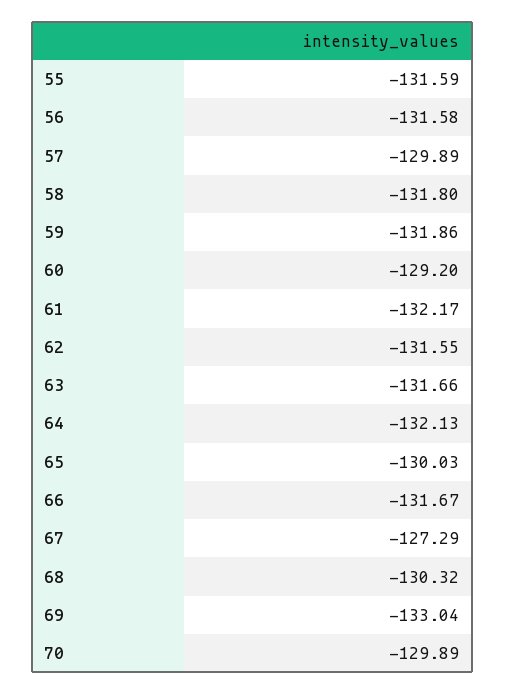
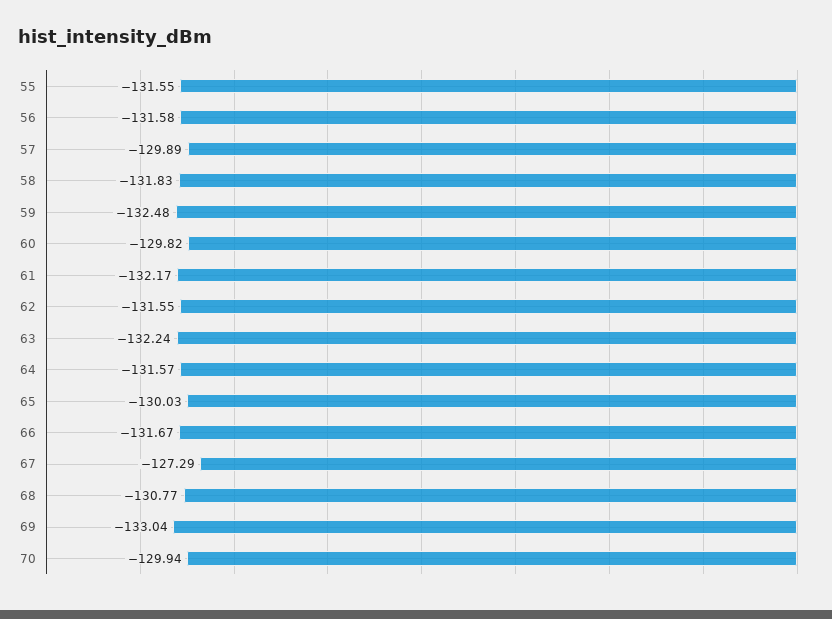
  {
-   "55": -131.59,
+   "55": -131.55,
    "56": -131.58,
    "57": -129.89,
-   "58": -131.8,
+   "58": -131.83,
-   "59": -131.86,
+   "59": -132.48,
-   "60": -129.2,
+   "60": -129.82,
    "61": -132.17,
    "62": -131.55,
-   "63": -131.66,
+   "63": -132.24,
-   "64": -132.13,
+   "64": -131.57,
    "65": -130.03,
    "66": -131.67,
    "67": -127.29,
-   "68": -130.32,
+   "68": -130.77,
    "69": -133.04,
-   "70": -129.89
+   "70": -129.94
  }

